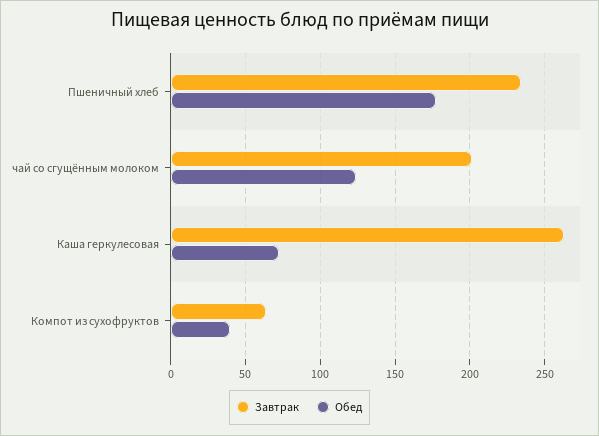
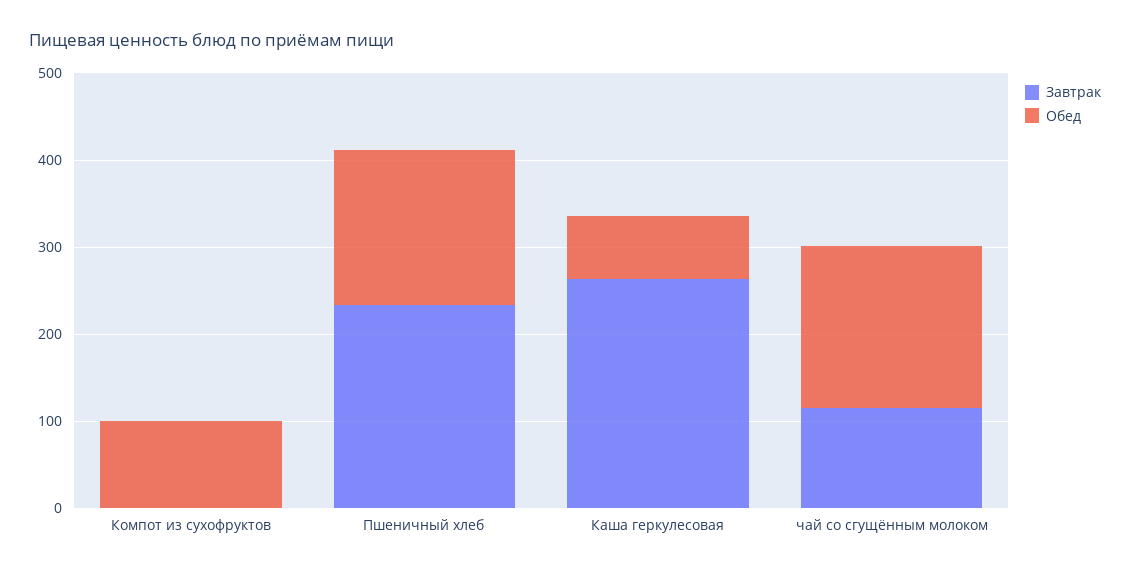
  {
    "Завтрак": {
      "Пшеничный хлеб": 235,
-     "чай со сгущённым молоком": 200,
+     "чай со сгущённым молоком": 120,
      "Каша геркулесовая": 265,
-     "Компот из сухофруктов": 65
+     "Компот из сухофруктов": 0
    },
    "Обед": {
      "Пшеничный хлеб": 180,
-     "чай со сгущённым молоком": 125,
+     "чай со сгущённым молоком": 180,
      "Каша геркулесовая": 75,
-     "Компот из сухофруктов": 40
+     "Компот из сухофруктов": 100
    }
  }

